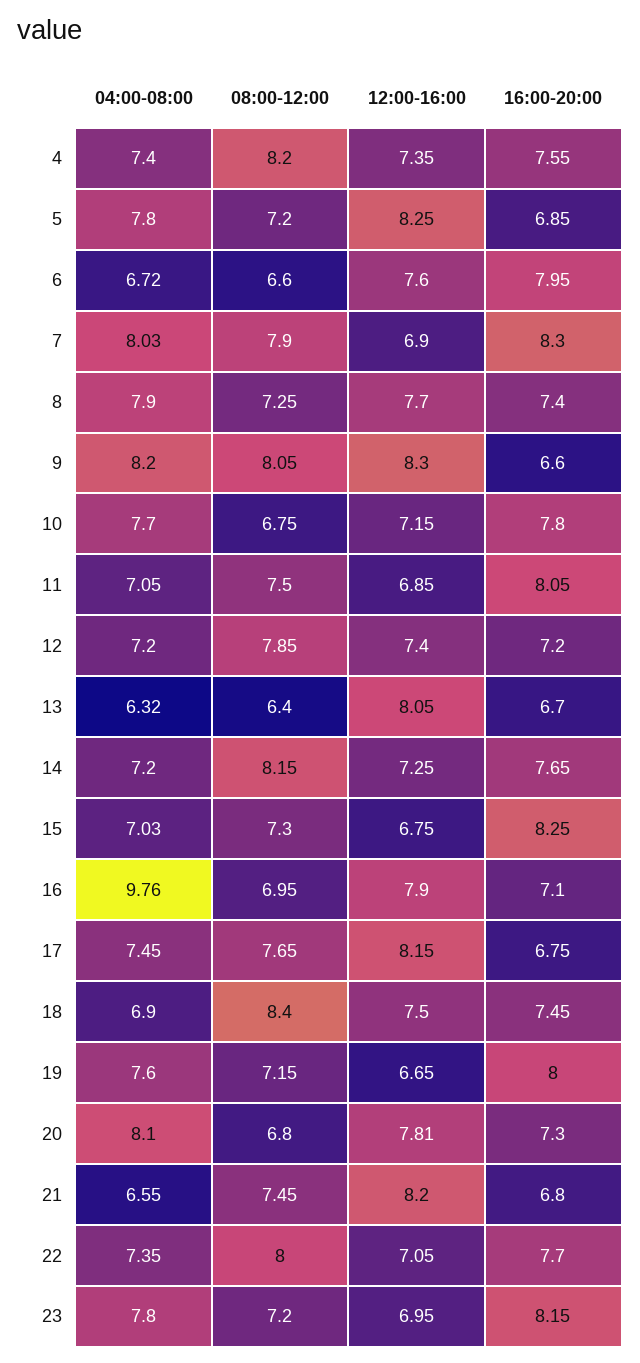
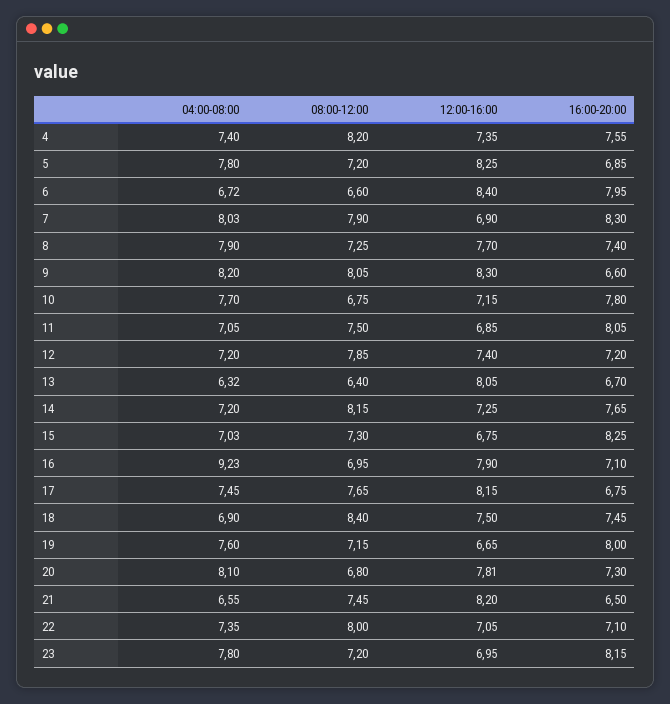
  {
    "04:00-08:00": {
      "4": 7.4,
      "5": 7.8,
      "6": 6.72,
      "7": 8.03,
      "8": 7.9,
      "9": 8.2,
      "10": 7.7,
      "11": 7.05,
      "12": 7.2,
      "13": 6.32,
      "14": 7.2,
      "15": 7.03,
-     "16": 9.76,
+     "16": 9.23,
      "17": 7.45,
      "18": 6.9,
      "19": 7.6,
      "20": 8.1,
      "21": 6.55,
      "22": 7.35,
      "23": 7.8
    },
    "08:00-12:00": {
      "4": 8.2,
      "5": 7.2,
      "6": 6.6,
      "7": 7.9,
      "8": 7.25,
      "9": 8.05,
      "10": 6.75,
      "11": 7.5,
      "12": 7.85,
      "13": 6.4,
      "14": 8.15,
      "15": 7.3,
      "16": 6.95,
      "17": 7.65,
      "18": 8.4,
      "19": 7.15,
      "20": 6.8,
      "21": 7.45,
      "22": 8,
      "23": 7.2
    },
    "12:00-16:00": {
      "4": 7.35,
      "5": 8.25,
-     "6": 7.6,
+     "6": 8.4,
      "7": 6.9,
      "8": 7.7,
      "9": 8.3,
      "10": 7.15,
      "11": 6.85,
      "12": 7.4,
      "13": 8.05,
      "14": 7.25,
      "15": 6.75,
      "16": 7.9,
      "17": 8.15,
      "18": 7.5,
      "19": 6.65,
      "20": 7.81,
      "21": 8.2,
      "22": 7.05,
      "23": 6.95
    },
    "16:00-20:00": {
      "4": 7.55,
      "5": 6.85,
      "6": 7.95,
      "7": 8.3,
      "8": 7.4,
      "9": 6.6,
      "10": 7.8,
      "11": 8.05,
      "12": 7.2,
      "13": 6.7,
      "14": 7.65,
      "15": 8.25,
      "16": 7.1,
      "17": 6.75,
      "18": 7.45,
      "19": 8,
      "20": 7.3,
-     "21": 6.8,
+     "21": 6.5,
-     "22": 7.7,
+     "22": 7.1,
      "23": 8.15
    }
  }

